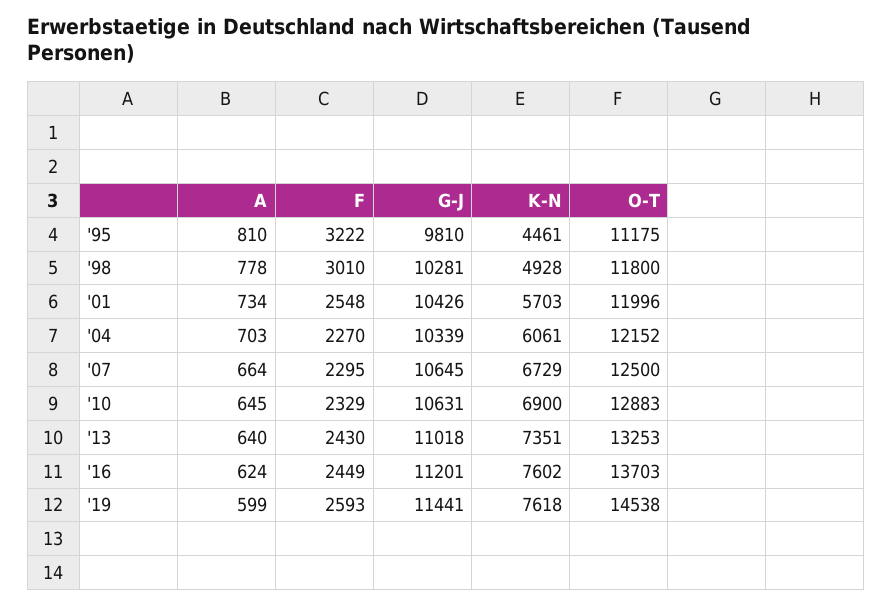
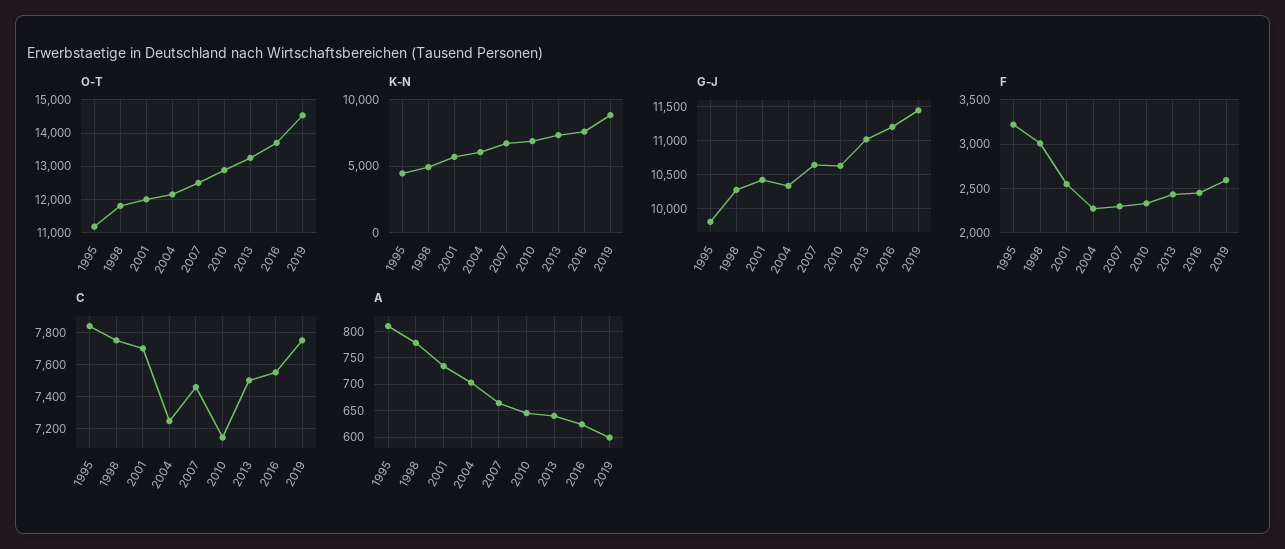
  {
    "A": {
      "'95": 810,
      "'98": 778,
      "'01": 734,
      "'04": 703,
      "'07": 664,
      "'10": 645,
      "'13": 640,
      "'16": 624,
      "'19": 599
    },
    "F": {
      "'95": 3222,
      "'98": 3010,
      "'01": 2548,
      "'04": 2270,
      "'07": 2295,
      "'10": 2329,
      "'13": 2430,
      "'16": 2449,
      "'19": 2593
    },
    "G-J": {
      "'95": 9810,
      "'98": 10281,
      "'01": 10426,
      "'04": 10339,
      "'07": 10645,
      "'10": 10631,
      "'13": 11018,
      "'16": 11201,
      "'19": 11441
    },
    "K-N": {
      "'95": 4461,
      "'98": 4928,
      "'01": 5703,
      "'04": 6061,
      "'07": 6729,
      "'10": 6900,
      "'13": 7351,
      "'16": 7602,
-     "'19": 7618
+     "'19": 9000
    },
    "O-T": {
      "'95": 11175,
      "'98": 11800,
      "'01": 11996,
      "'04": 12152,
      "'07": 12500,
      "'10": 12883,
      "'13": 13253,
      "'16": 13703,
      "'19": 14538
-   }
+   },
+   "C": {
+     "'95": 7850,
+     "'98": 7750,
+     "'01": 7700,
+     "'04": 7250,
+     "'07": 7450,
+     "'10": 7150,
+     "'13": 7500,
+     "'16": 7550,
+     "'19": 7750
+   }
  }

